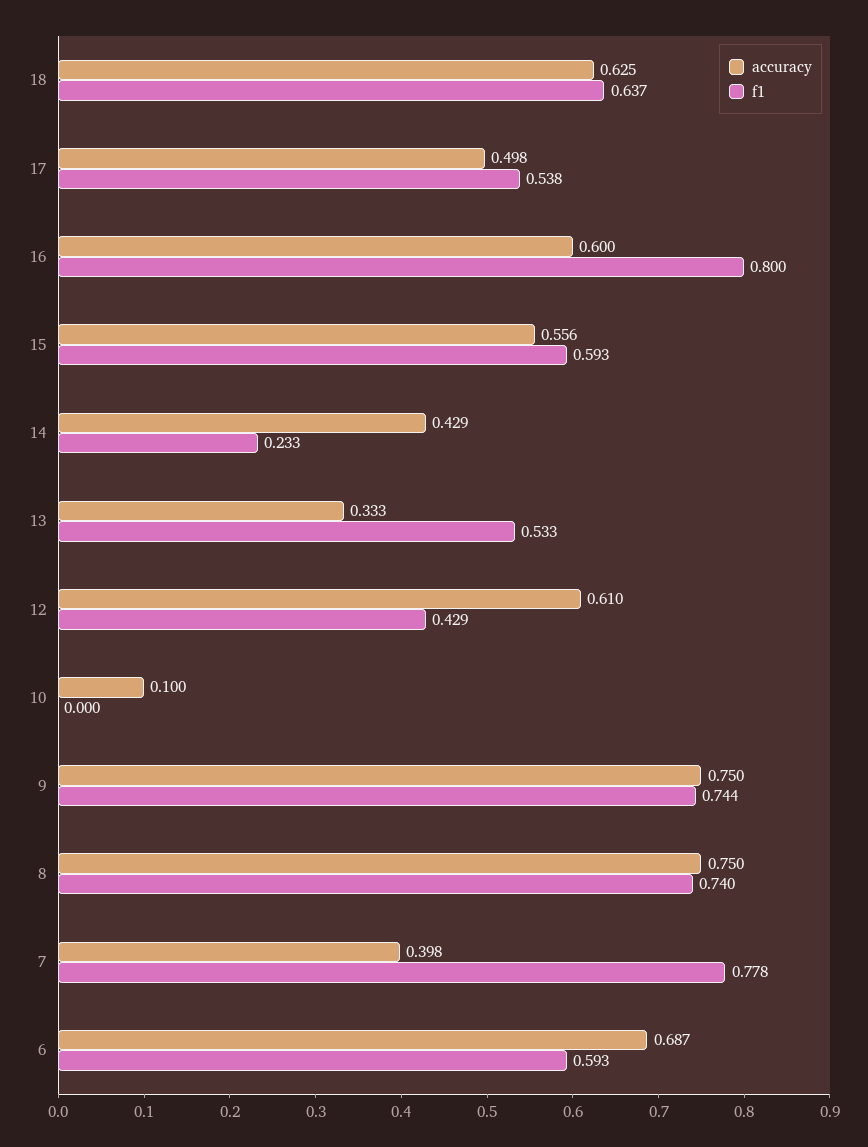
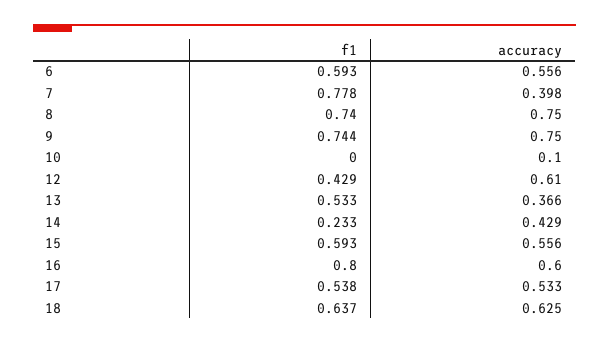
  {
    "accuracy": {
      "18": 0.625,
-     "17": 0.498,
+     "17": 0.533,
      "16": 0.6,
      "15": 0.556,
      "14": 0.429,
-     "13": 0.333,
+     "13": 0.366,
      "12": 0.61,
      "10": 0.1,
      "9": 0.75,
      "8": 0.75,
      "7": 0.398,
-     "6": 0.687
+     "6": 0.556
    },
    "f1": {
      "18": 0.637,
      "17": 0.538,
      "16": 0.8,
      "15": 0.593,
      "14": 0.233,
      "13": 0.533,
      "12": 0.429,
      "10": 0,
      "9": 0.744,
      "8": 0.74,
      "7": 0.778,
      "6": 0.593
    }
  }

